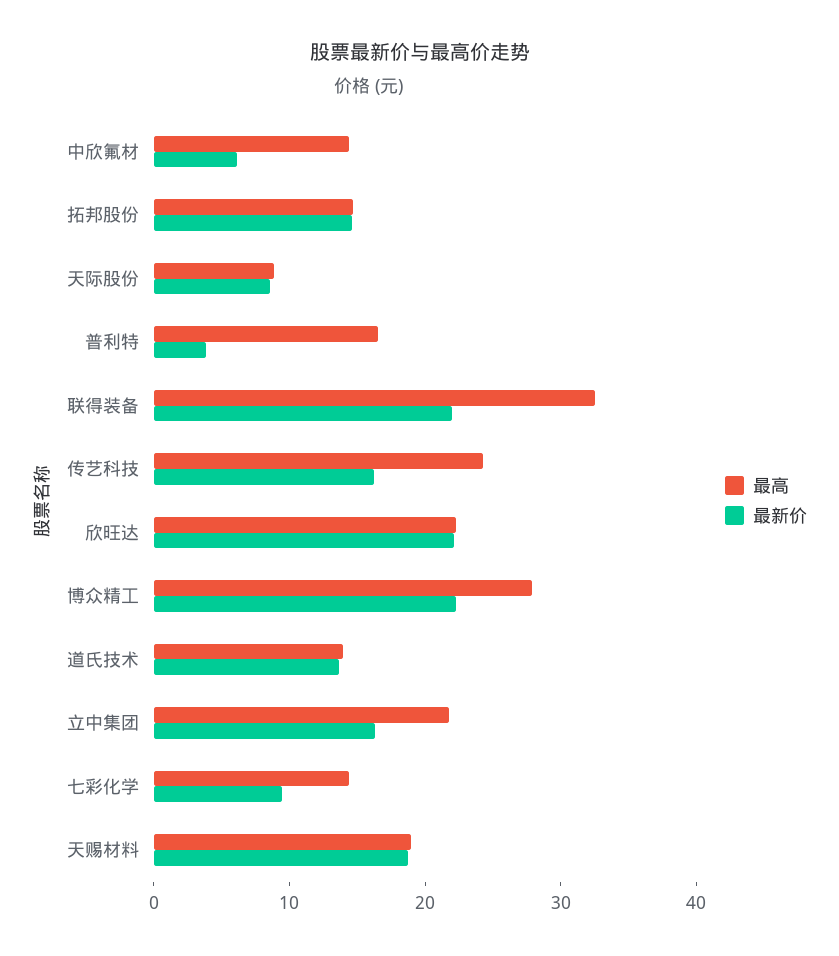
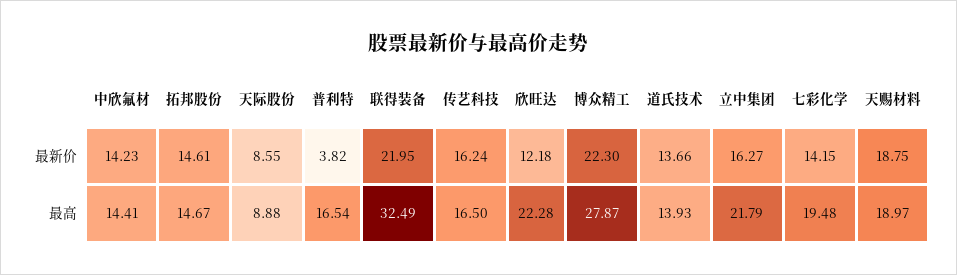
  {
    "最高": {
      "中欣氟材": 14.41,
      "拓邦股份": 14.67,
      "天际股份": 8.88,
      "普利特": 16.54,
      "联得装备": 32.49,
-     "传艺科技": 24,
+     "传艺科技": 16.5,
      "欣旺达": 22.28,
      "博众精工": 27.87,
      "道氏技术": 13.93,
      "立中集团": 21.79,
-     "七彩化学": 14,
+     "七彩化学": 19.48,
      "天赐材料": 18.97
    },
    "最新价": {
-     "中欣氟材": 6,
+     "中欣氟材": 14.23,
      "拓邦股份": 14.61,
      "天际股份": 8.55,
      "普利特": 3.82,
      "联得装备": 21.95,
      "传艺科技": 16.24,
-     "欣旺达": 22,
+     "欣旺达": 12.18,
      "博众精工": 22.3,
      "道氏技术": 13.66,
      "立中集团": 16.27,
-     "七彩化学": 10,
+     "七彩化学": 14.15,
      "天赐材料": 18.75
    }
  }

